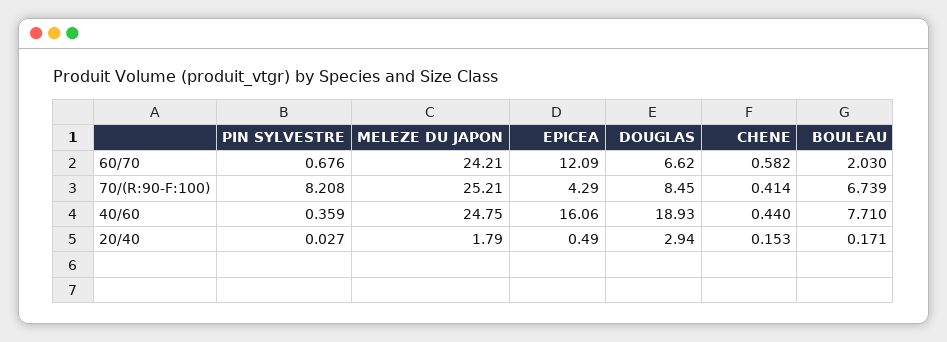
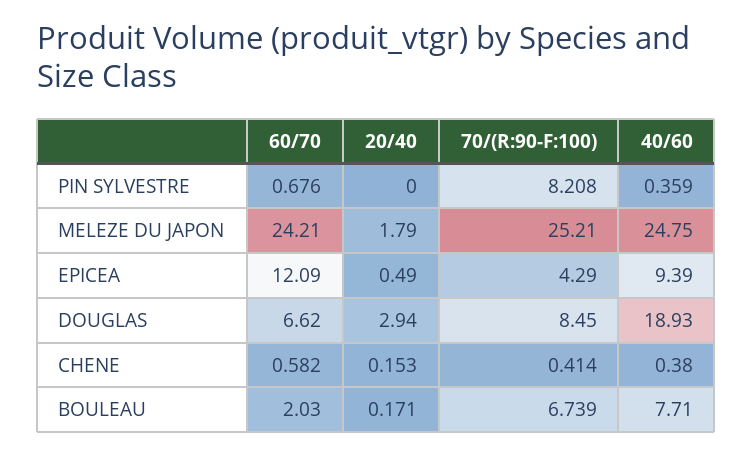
  {
    "PIN SYLVESTRE": {
      "60/70": 0.676,
      "70/(R:90-F:100)": 8.208,
      "40/60": 0.359,
-     "20/40": 0.027
+     "20/40": 0
    },
    "MELEZE DU JAPON": {
      "60/70": 24.21,
      "70/(R:90-F:100)": 25.21,
      "40/60": 24.75,
      "20/40": 1.79
    },
    "EPICEA": {
      "60/70": 12.09,
      "70/(R:90-F:100)": 4.29,
-     "40/60": 16.06,
+     "40/60": 9.39,
      "20/40": 0.49
    },
    "DOUGLAS": {
      "60/70": 6.62,
      "70/(R:90-F:100)": 8.45,
      "40/60": 18.93,
      "20/40": 2.94
    },
    "CHENE": {
      "60/70": 0.582,
      "70/(R:90-F:100)": 0.414,
-     "40/60": 0.44,
+     "40/60": 0.38,
      "20/40": 0.153
    },
    "BOULEAU": {
      "60/70": 2.03,
      "70/(R:90-F:100)": 6.739,
      "40/60": 7.71,
      "20/40": 0.171
    }
  }

